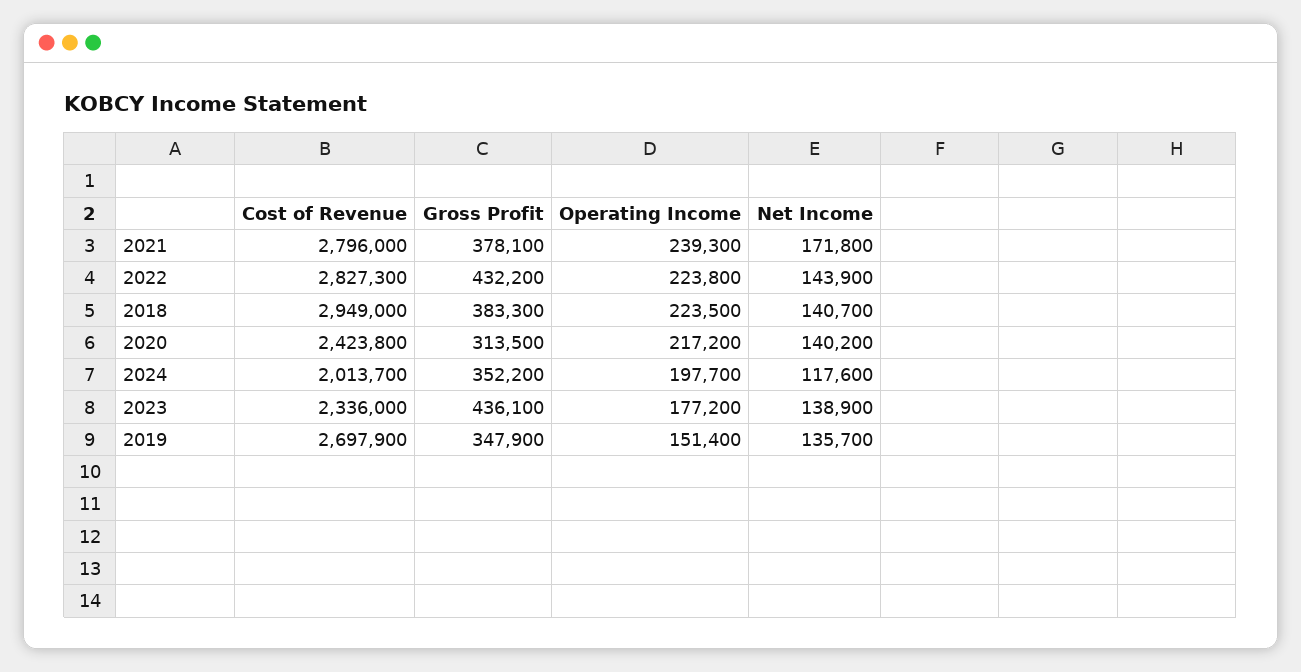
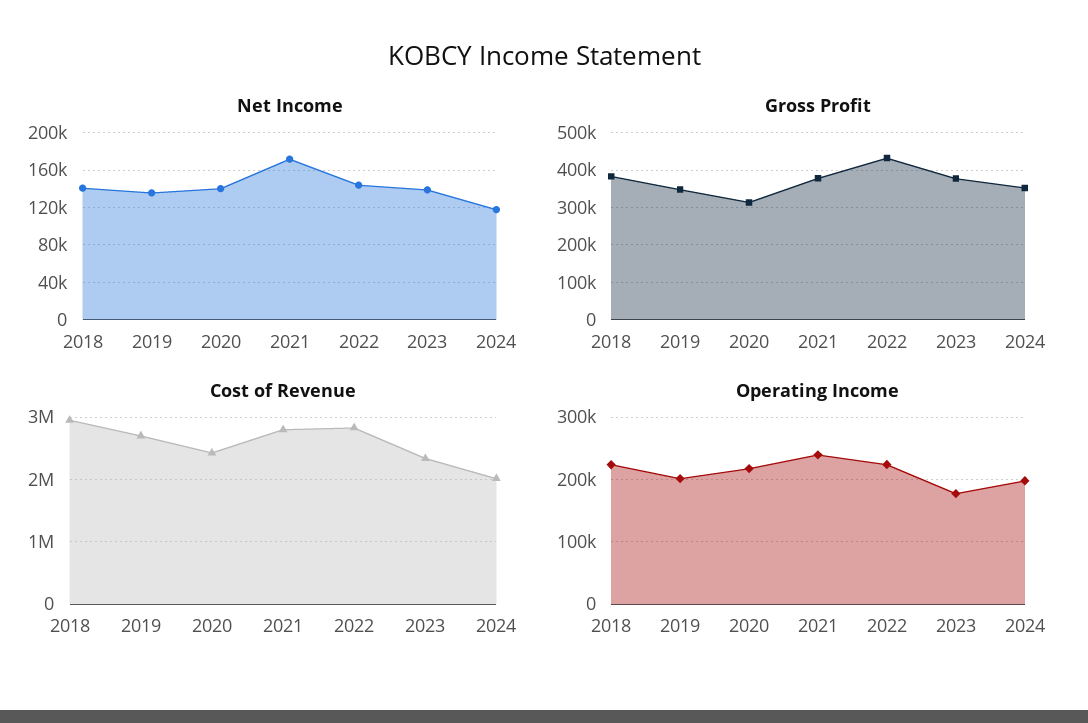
  {
    "Cost of Revenue": {
      "2021": 2796000,
      "2022": 2827300,
      "2018": 2949000,
      "2020": 2423800,
      "2024": 2013700,
      "2023": 2336000,
      "2019": 2697900
    },
    "Gross Profit": {
      "2021": 378100,
      "2022": 432200,
      "2018": 383300,
      "2020": 313500,
      "2024": 352200,
-     "2023": 436100,
+     "2023": 380000,
      "2019": 347900
    },
    "Operating Income": {
      "2021": 239300,
      "2022": 223800,
      "2018": 223500,
      "2020": 217200,
      "2024": 197700,
      "2023": 177200,
-     "2019": 151400
+     "2019": 200000
    },
    "Net Income": {
      "2021": 171800,
      "2022": 143900,
      "2018": 140700,
      "2020": 140200,
      "2024": 117600,
      "2023": 138900,
      "2019": 135700
    }
  }

